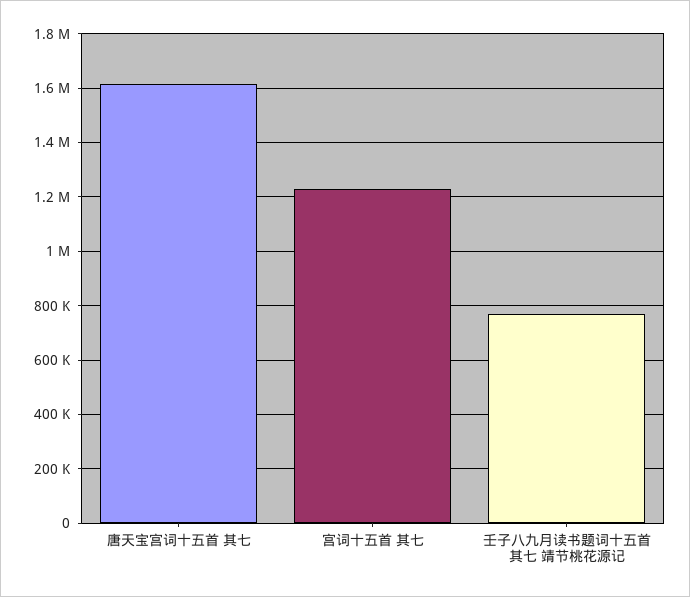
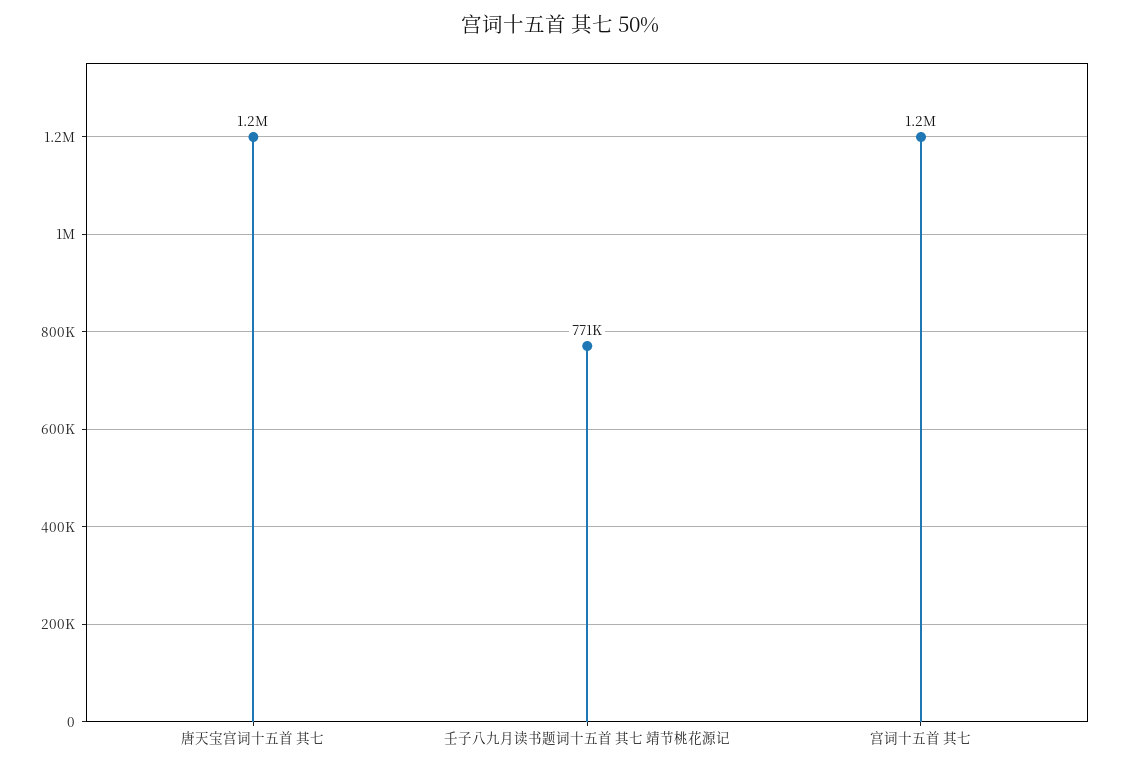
  {
-   "唐天宝宫词十五首 其七": 1625000,
+   "唐天宝宫词十五首 其七": 1200000,
    "宫词十五首 其七": 1200000,
    "壬子八九月读书题词十五首 其七 靖节桃花源记": 771000
  }

